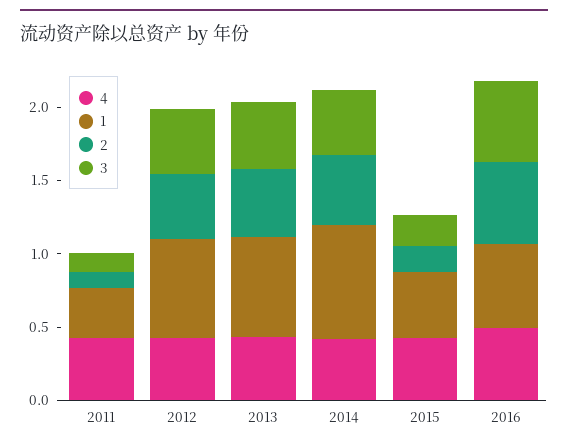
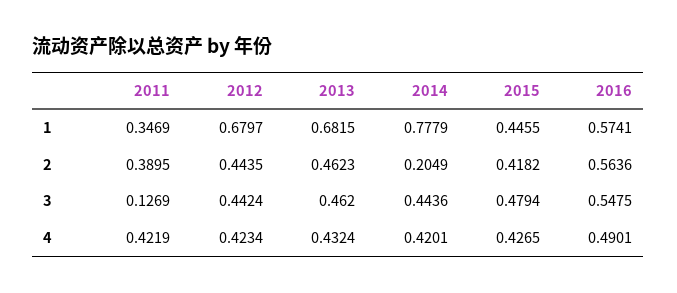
  {
    "4": {
      "2011": 0.4219,
      "2012": 0.4234,
      "2013": 0.4324,
      "2014": 0.4201,
      "2015": 0.4265,
      "2016": 0.4901
    },
    "1": {
      "2011": 0.3469,
      "2012": 0.6797,
      "2013": 0.6815,
      "2014": 0.7779,
      "2015": 0.4455,
      "2016": 0.5741
    },
    "2": {
-     "2011": 0.1,
+     "2011": 0.3895,
      "2012": 0.4435,
      "2013": 0.4623,
-     "2014": 0.5,
+     "2014": 0.2049,
-     "2015": 0.2,
+     "2015": 0.4182,
      "2016": 0.5636
    },
    "3": {
      "2011": 0.1269,
      "2012": 0.4424,
      "2013": 0.462,
      "2014": 0.4436,
-     "2015": 0.2,
+     "2015": 0.4794,
      "2016": 0.5475
    }
  }

